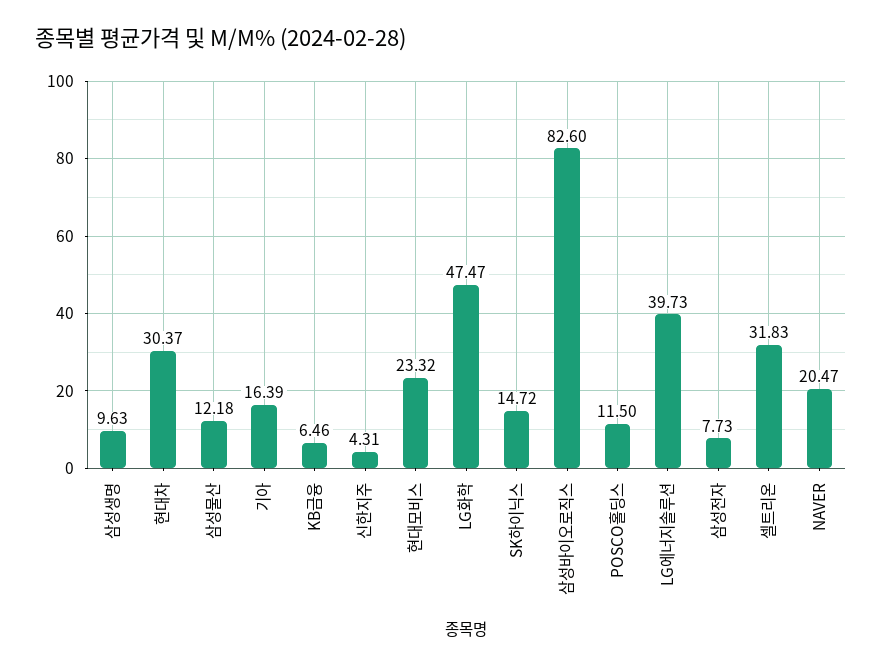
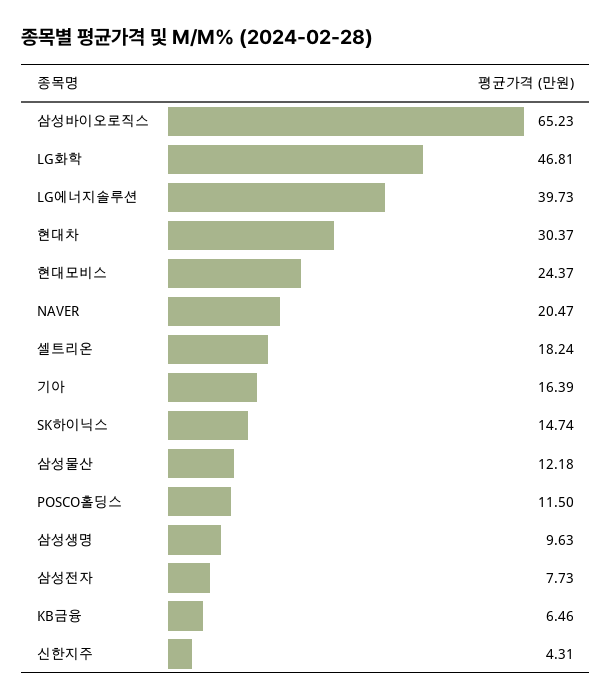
  {
    "삼성생명": 9.63,
    "현대차": 30.37,
    "삼성물산": 12.18,
    "기아": 16.39,
    "KB금융": 6.46,
    "신한지주": 4.31,
-   "현대모비스": 23.32,
+   "현대모비스": 24.37,
-   "LG화학": 47.47,
+   "LG화학": 46.81,
-   "SK하이닉스": 14.72,
+   "SK하이닉스": 14.74,
-   "삼성바이오로직스": 82.6,
+   "삼성바이오로직스": 65.23,
    "POSCO홀딩스": 11.5,
    "LG에너지솔루션": 39.73,
    "삼성전자": 7.73,
-   "셀트리온": 31.83,
+   "셀트리온": 18.24,
    "NAVER": 20.47
  }

